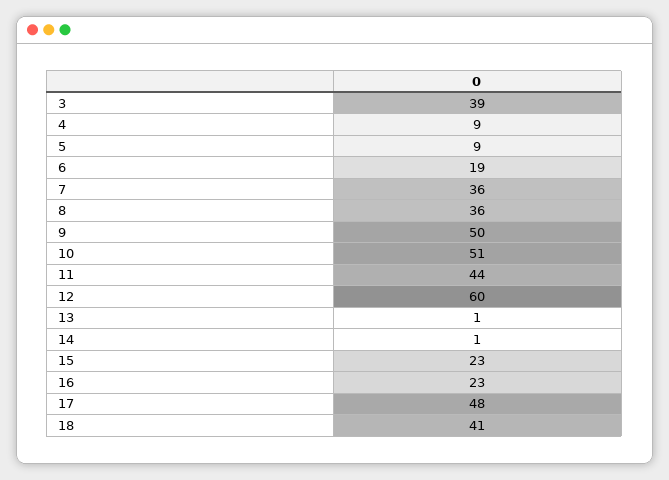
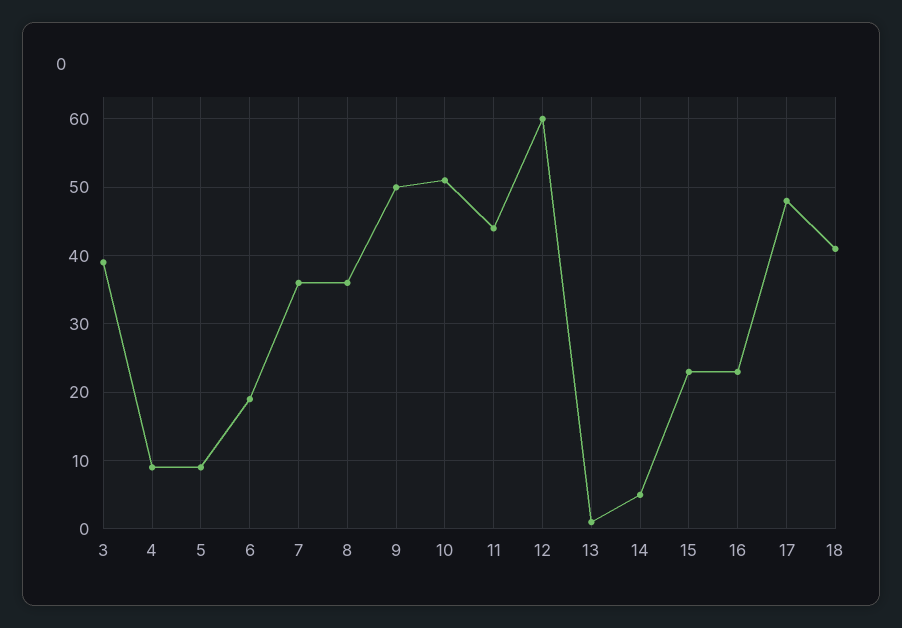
  {
    "3": 39,
    "4": 9,
    "5": 9,
    "6": 19,
    "7": 36,
    "8": 36,
    "9": 50,
    "10": 51,
    "11": 44,
    "12": 60,
    "13": 1,
-   "14": 1,
+   "14": 5,
    "15": 23,
    "16": 23,
    "17": 48,
    "18": 41
  }

